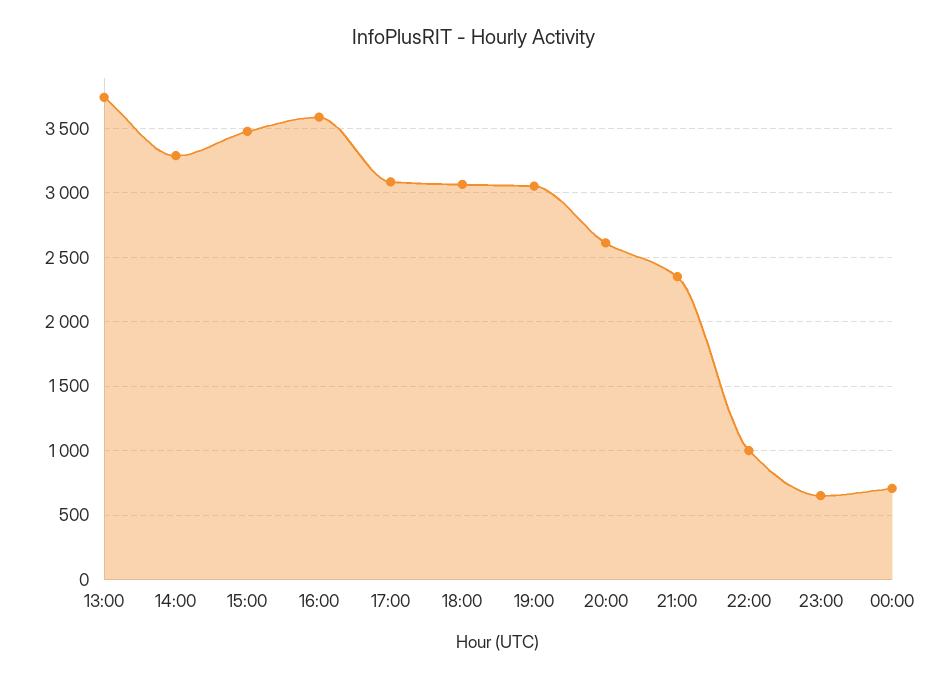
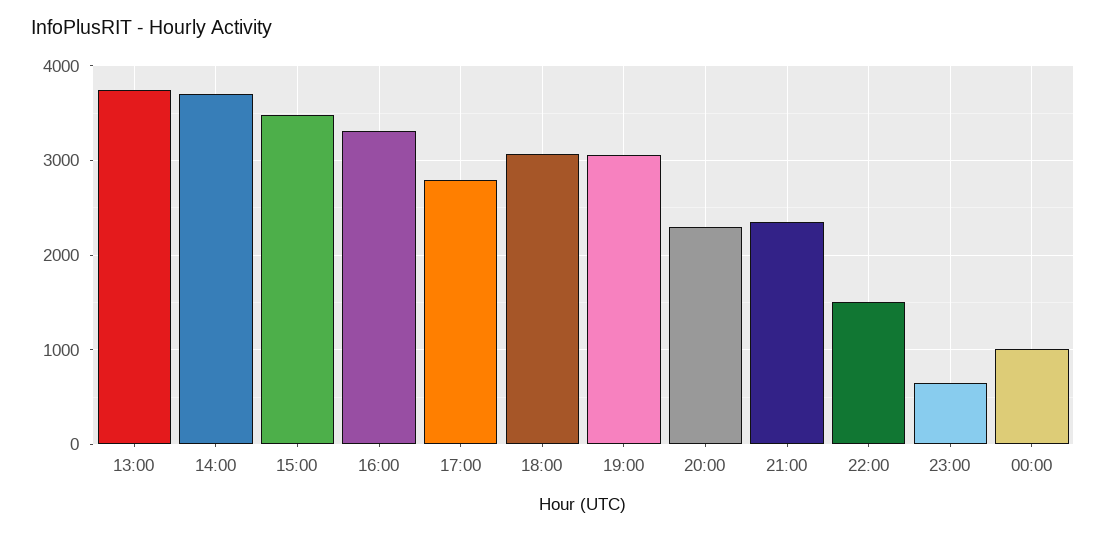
  {
    "13:00": 3750,
-   "14:00": 3300,
+   "14:00": 3700,
    "15:00": 3500,
-   "16:00": 3600,
+   "16:00": 3300,
-   "17:00": 3100,
+   "17:00": 2800,
    "18:00": 3050,
    "19:00": 3050,
-   "20:00": 2600,
+   "20:00": 2300,
    "21:00": 2350,
-   "22:00": 1000,
+   "22:00": 1500,
    "23:00": 650,
-   "00:00": 700
+   "00:00": 1000
  }

